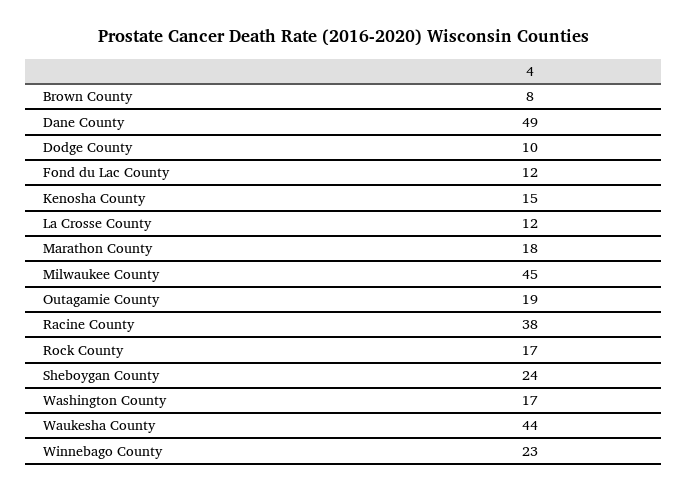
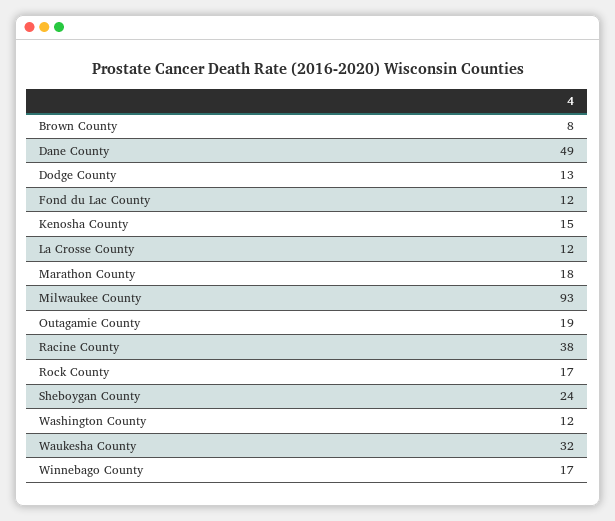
  {
    "Brown County": 8,
    "Dane County": 49,
-   "Dodge County": 10,
+   "Dodge County": 13,
    "Fond du Lac County": 12,
    "Kenosha County": 15,
    "La Crosse County": 12,
    "Marathon County": 18,
-   "Milwaukee County": 45,
+   "Milwaukee County": 93,
    "Outagamie County": 19,
    "Racine County": 38,
    "Rock County": 17,
    "Sheboygan County": 24,
-   "Washington County": 17,
+   "Washington County": 12,
-   "Waukesha County": 44,
+   "Waukesha County": 32,
-   "Winnebago County": 23
+   "Winnebago County": 17
  }

